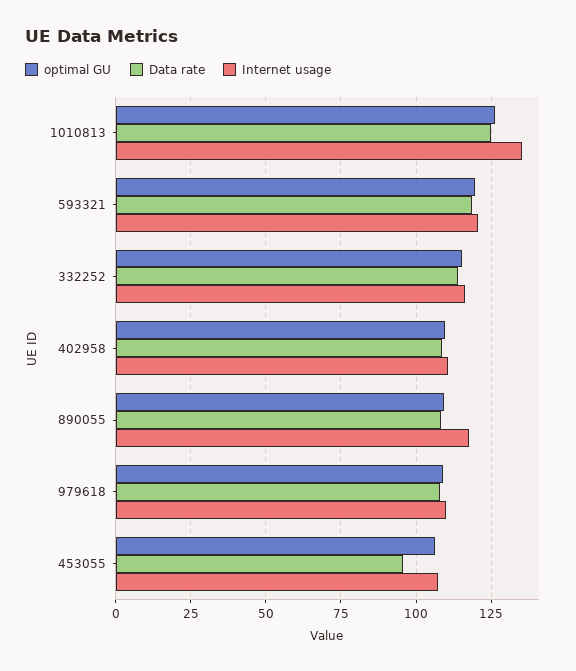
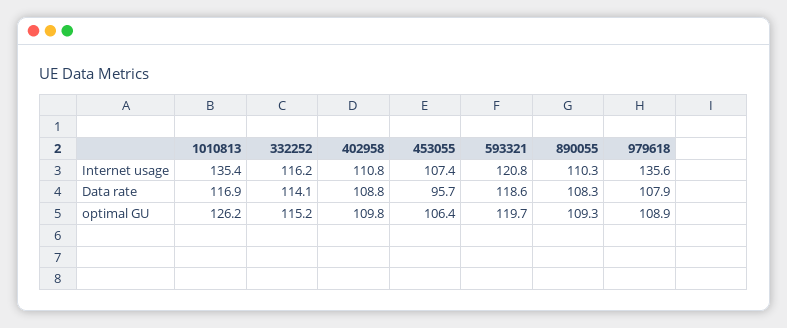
  {
    "optimal GU": {
      "1010813": 126.2,
      "593321": 119.7,
      "332252": 115.2,
      "402958": 109.8,
      "890055": 109.3,
      "979618": 108.9,
      "453055": 106.4
    },
    "Data rate": {
-     "1010813": 125,
+     "1010813": 116.9,
      "593321": 118.6,
      "332252": 114.1,
      "402958": 108.8,
      "890055": 108.3,
      "979618": 107.9,
      "453055": 95.7
    },
    "Internet usage": {
      "1010813": 135.4,
      "593321": 120.8,
      "332252": 116.2,
      "402958": 110.8,
-     "890055": 117.5,
+     "890055": 110.3,
-     "979618": 110,
+     "979618": 135.6,
      "453055": 107.4
    }
  }

